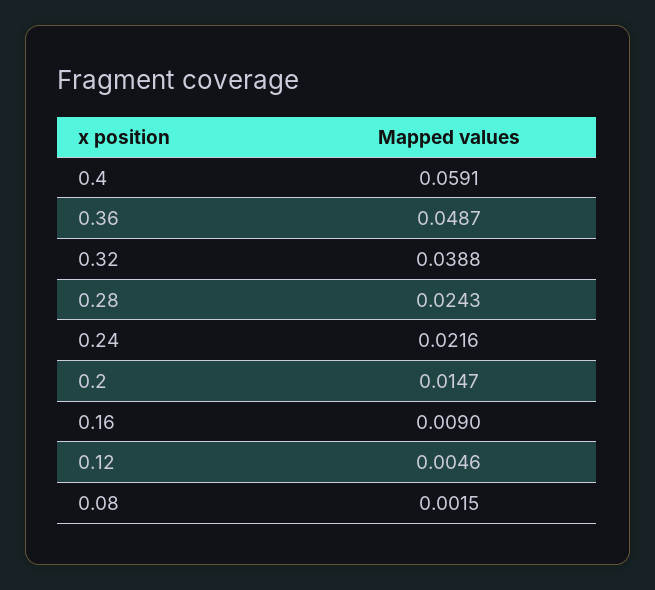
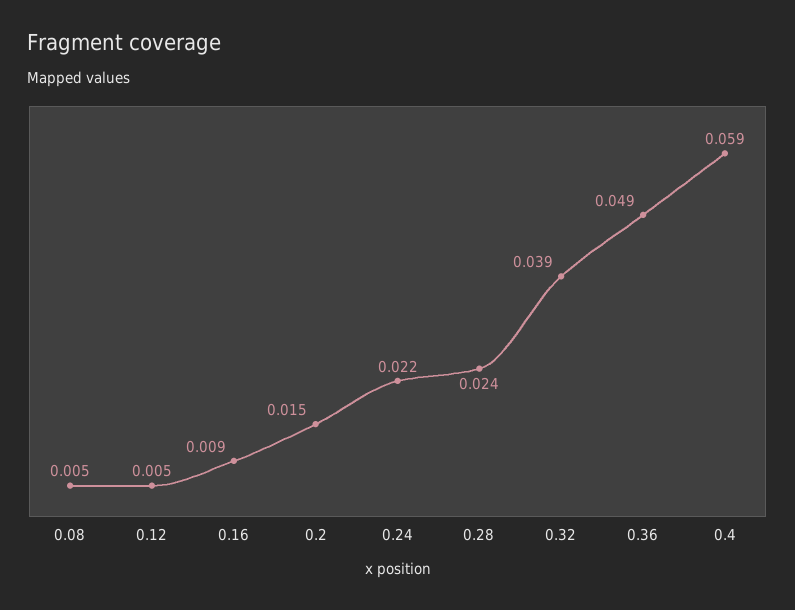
  {
    "0.4": 0.0591,
    "0.36": 0.0487,
    "0.32": 0.0388,
    "0.28": 0.0243,
    "0.24": 0.0216,
    "0.2": 0.0147,
    "0.16": 0.009,
    "0.12": 0.0046,
-   "0.08": 0.0015
+   "0.08": 0.005
  }

